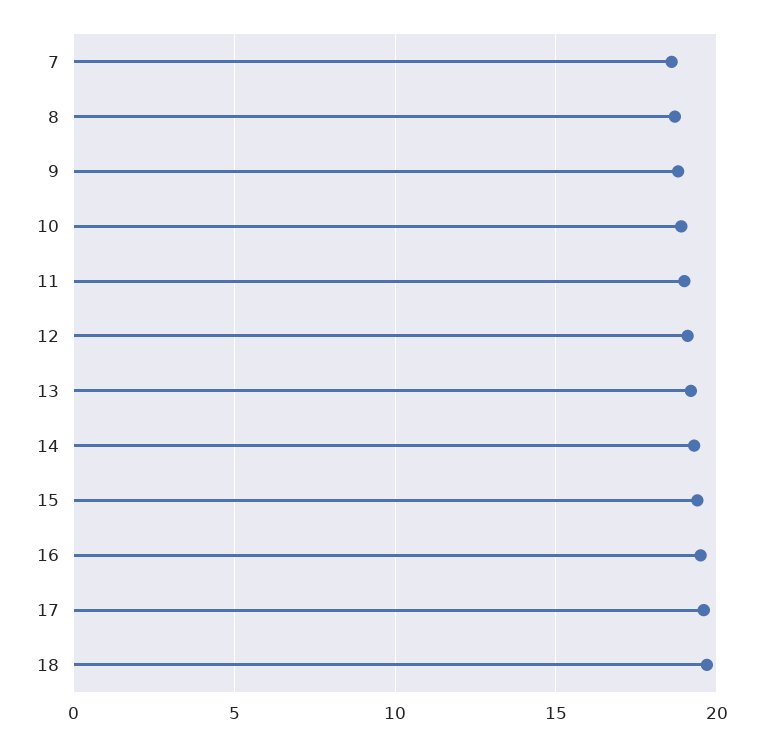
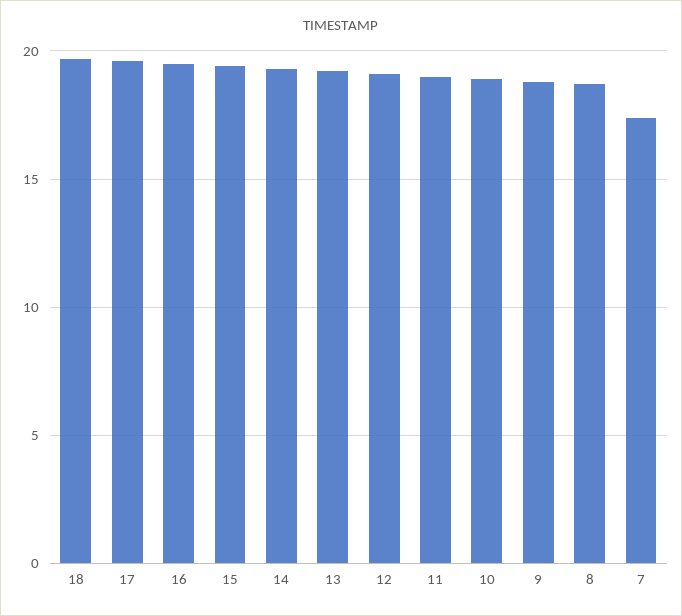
  {
-   "7": 18.5,
+   "7": 17.5,
    "8": 18.5,
    "9": 19,
    "10": 19,
    "11": 19,
    "12": 19,
    "13": 19,
    "14": 19.5,
    "15": 19.5,
    "16": 19.5,
    "17": 19.5,
    "18": 19.5
  }

